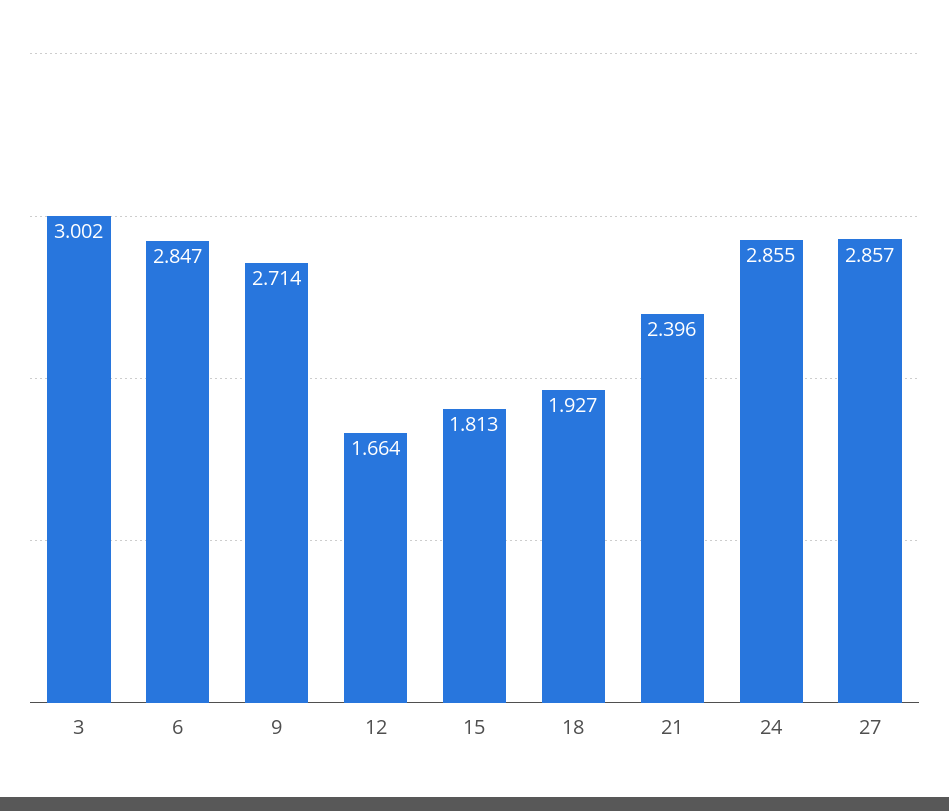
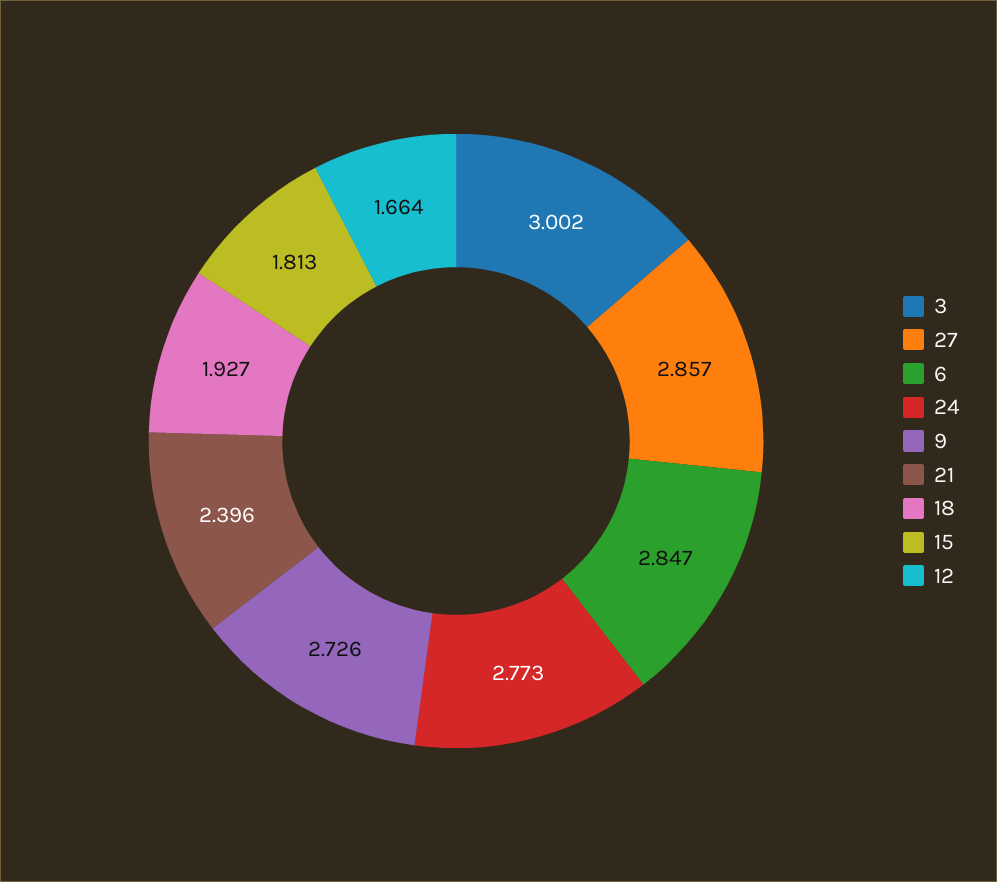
  {
    "3": 3.002,
    "6": 2.847,
-   "9": 2.714,
+   "9": 2.726,
    "12": 1.664,
    "15": 1.813,
    "18": 1.927,
    "21": 2.396,
-   "24": 2.855,
+   "24": 2.773,
    "27": 2.857
  }

